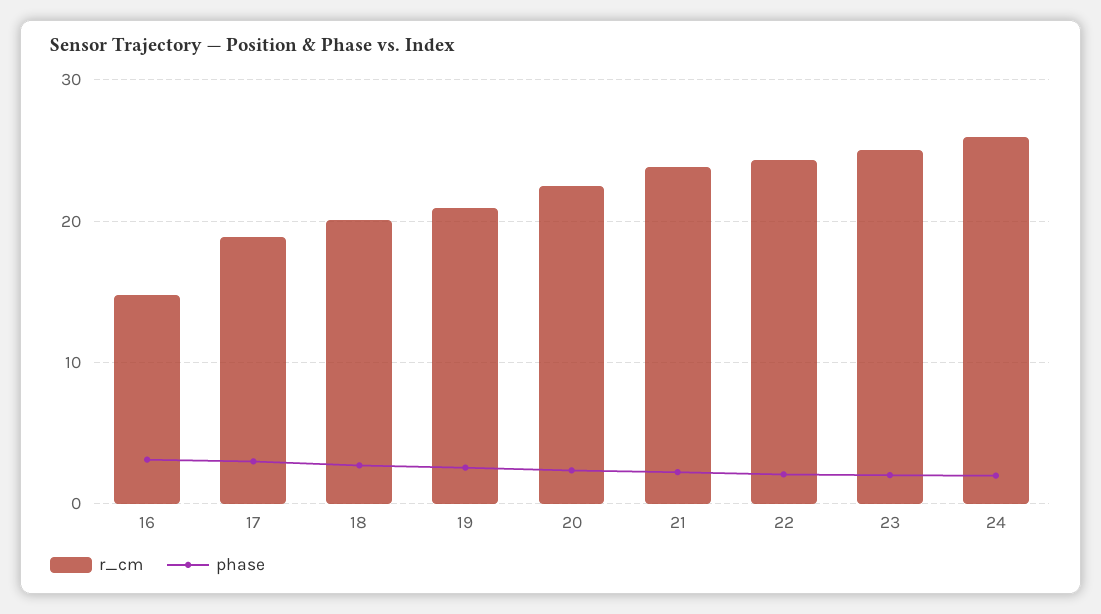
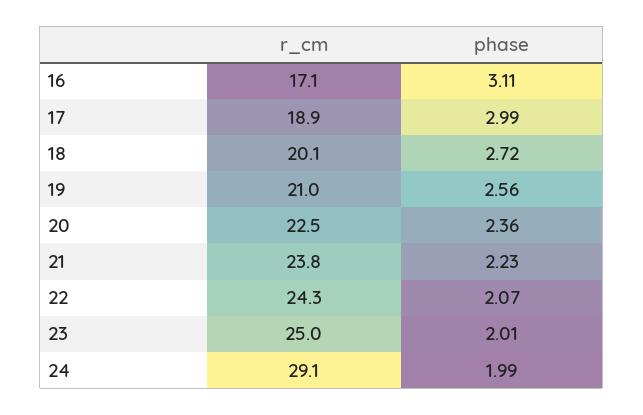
  {
    "r_cm": {
-     "16": 15,
+     "16": 17.1,
      "17": 18.9,
      "18": 20.1,
      "19": 21,
      "20": 22.5,
      "21": 23.8,
      "22": 24.3,
      "23": 25,
-     "24": 26
+     "24": 29.1
    },
    "phase": {
      "16": 3.11,
      "17": 2.99,
      "18": 2.72,
      "19": 2.56,
      "20": 2.36,
      "21": 2.23,
      "22": 2.07,
      "23": 2.01,
      "24": 1.99
    }
  }

